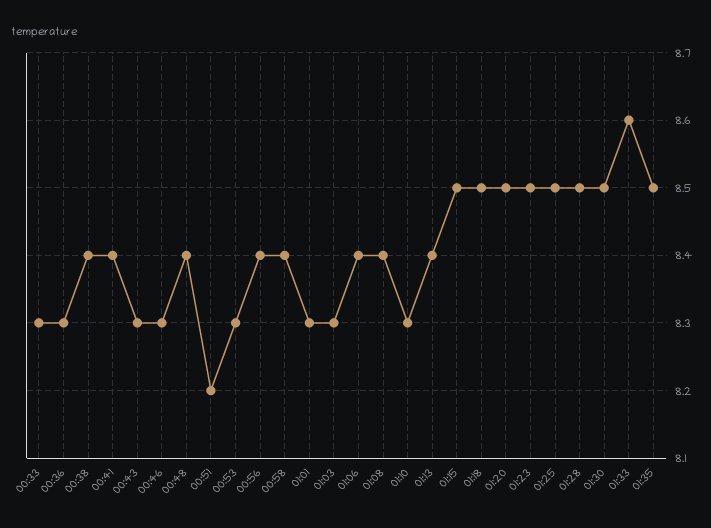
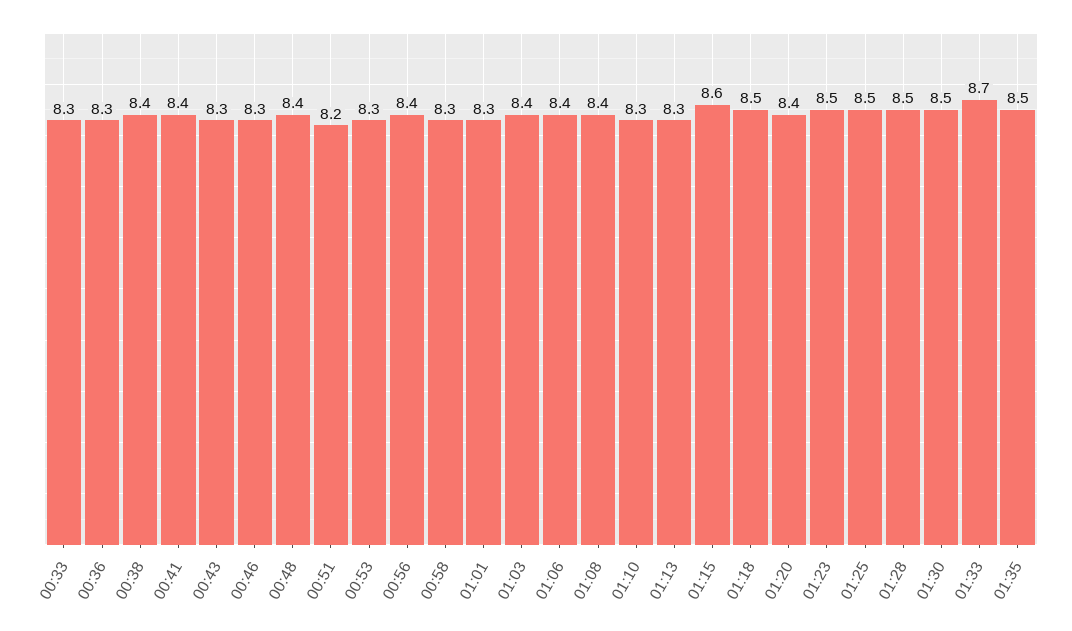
  {
    "00:33": 8.3,
    "00:36": 8.3,
    "00:38": 8.4,
    "00:41": 8.4,
    "00:43": 8.3,
    "00:46": 8.3,
    "00:48": 8.4,
    "00:51": 8.2,
    "00:53": 8.3,
    "00:56": 8.4,
-   "00:58": 8.4,
+   "00:58": 8.3,
    "01:01": 8.3,
-   "01:03": 8.3,
+   "01:03": 8.4,
    "01:06": 8.4,
    "01:08": 8.4,
    "01:10": 8.3,
-   "01:13": 8.4,
+   "01:13": 8.3,
-   "01:15": 8.5,
+   "01:15": 8.6,
    "01:18": 8.5,
-   "01:20": 8.5,
+   "01:20": 8.4,
    "01:23": 8.5,
    "01:25": 8.5,
    "01:28": 8.5,
    "01:30": 8.5,
-   "01:33": 8.6,
+   "01:33": 8.7,
    "01:35": 8.5
  }

